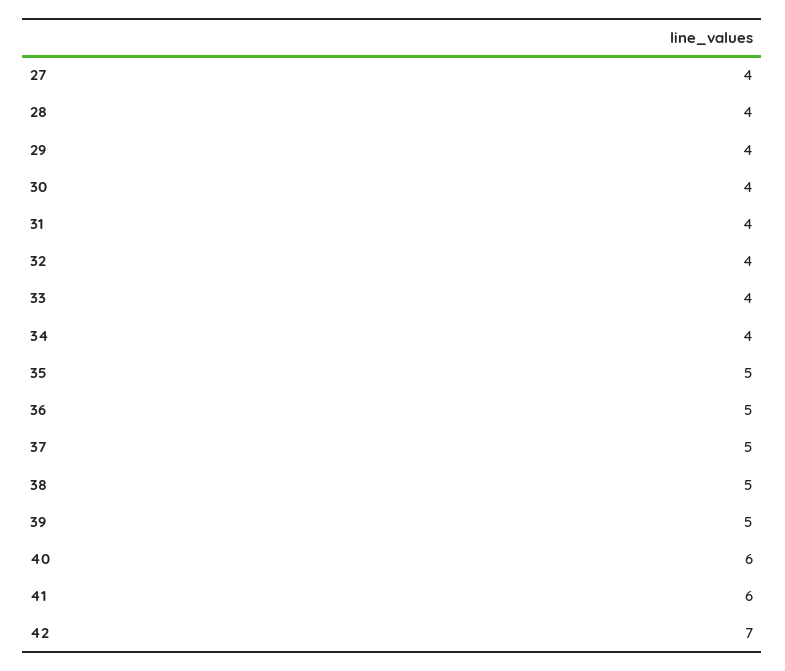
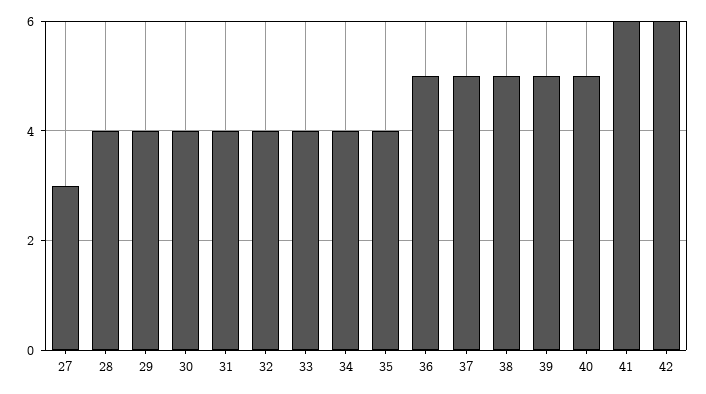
  {
-   "27": 4,
+   "27": 3,
    "28": 4,
    "29": 4,
    "30": 4,
    "31": 4,
    "32": 4,
    "33": 4,
    "34": 4,
-   "35": 5,
+   "35": 4,
    "36": 5,
    "37": 5,
    "38": 5,
    "39": 5,
-   "40": 6,
+   "40": 5,
    "41": 6,
-   "42": 7
+   "42": 6
  }

